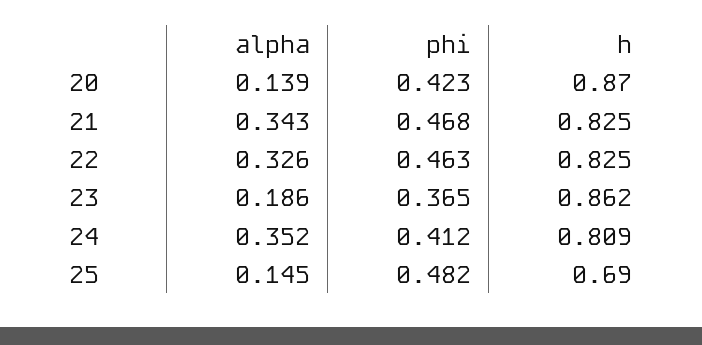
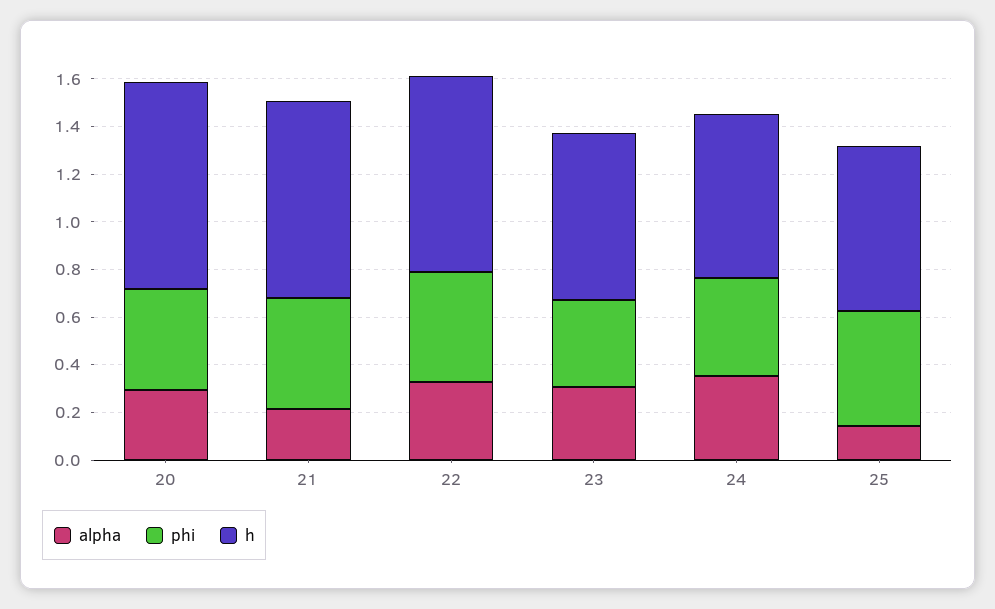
  {
    "alpha": {
-     "20": 0.139,
+     "20": 0.3,
-     "21": 0.343,
+     "21": 0.2,
      "22": 0.326,
-     "23": 0.186,
+     "23": 0.3,
      "24": 0.352,
      "25": 0.145
    },
    "phi": {
      "20": 0.423,
      "21": 0.468,
      "22": 0.463,
      "23": 0.365,
      "24": 0.412,
      "25": 0.482
    },
    "h": {
      "20": 0.87,
      "21": 0.825,
      "22": 0.825,
-     "23": 0.862,
+     "23": 0.7,
-     "24": 0.809,
+     "24": 0.7,
      "25": 0.69
    }
  }

